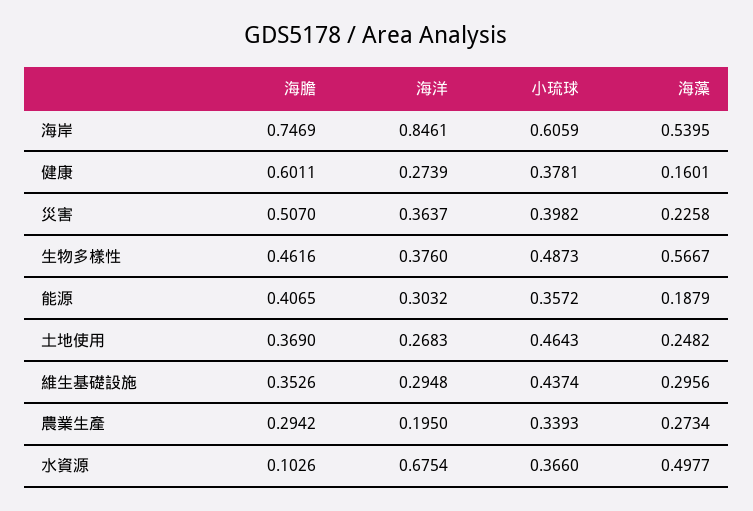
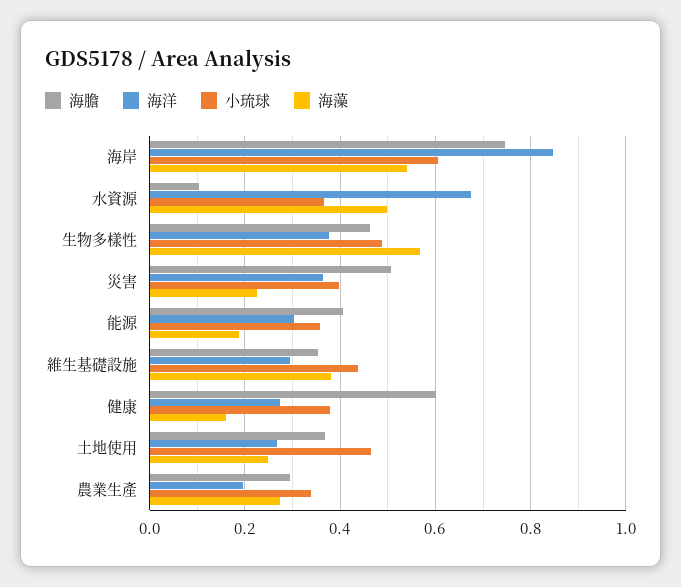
  {
    "海膽": {
      "海岸": 0.7469,
      "健康": 0.6011,
      "災害": 0.507,
      "生物多樣性": 0.4616,
      "能源": 0.4065,
      "土地使用": 0.369,
      "維生基礎設施": 0.3526,
      "農業生產": 0.2942,
      "水資源": 0.1026
    },
    "海洋": {
      "海岸": 0.8461,
      "健康": 0.2739,
      "災害": 0.3637,
      "生物多樣性": 0.376,
      "能源": 0.3032,
      "土地使用": 0.2683,
      "維生基礎設施": 0.2948,
      "農業生產": 0.195,
      "水資源": 0.6754
    },
    "小琉球": {
      "海岸": 0.6059,
      "健康": 0.3781,
      "災害": 0.3982,
      "生物多樣性": 0.4873,
      "能源": 0.3572,
      "土地使用": 0.4643,
      "維生基礎設施": 0.4374,
      "農業生產": 0.3393,
      "水資源": 0.366
    },
    "海藻": {
      "海岸": 0.5395,
      "健康": 0.1601,
      "災害": 0.2258,
      "生物多樣性": 0.5667,
      "能源": 0.1879,
      "土地使用": 0.2482,
-     "維生基礎設施": 0.2956,
+     "維生基礎設施": 0.38,
      "農業生產": 0.2734,
      "水資源": 0.4977
    }
  }

